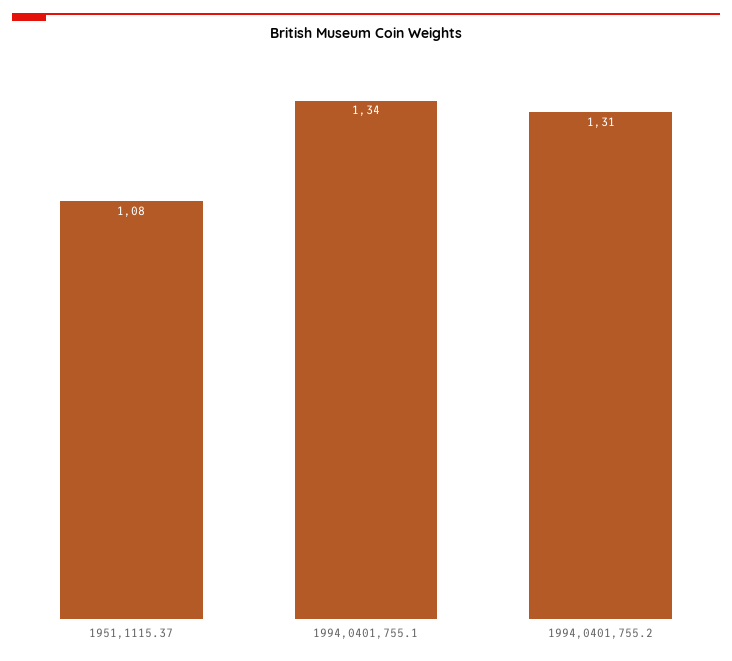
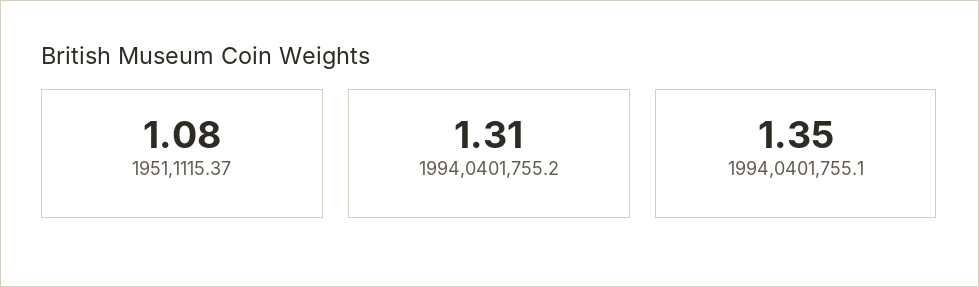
  {
    "1951,1115.37": 1.08,
-   "1994,0401,755.1": 1.34,
+   "1994,0401,755.1": 1.35,
    "1994,0401,755.2": 1.31
  }

